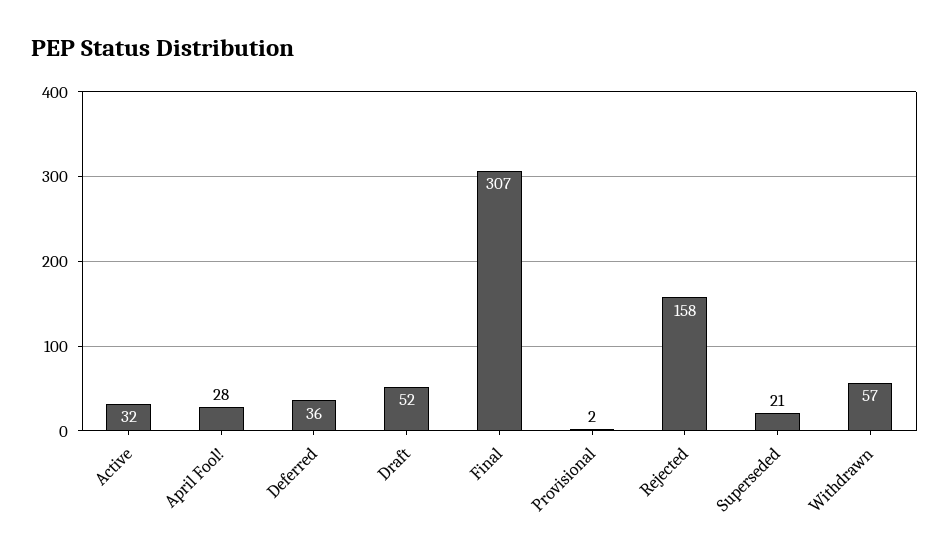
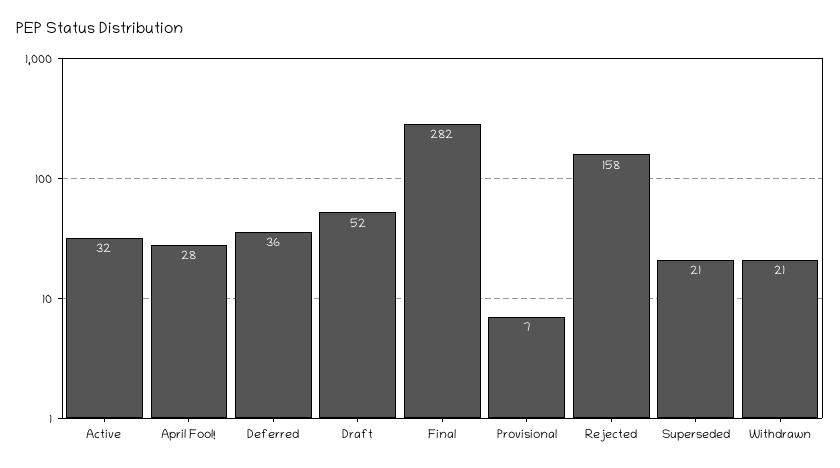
  {
    "Active": 32,
    "April Fool!": 28,
    "Deferred": 36,
    "Draft": 52,
-   "Final": 307,
+   "Final": 282,
-   "Provisional": 2,
+   "Provisional": 7,
    "Rejected": 158,
    "Superseded": 21,
-   "Withdrawn": 57
+   "Withdrawn": 21
  }

